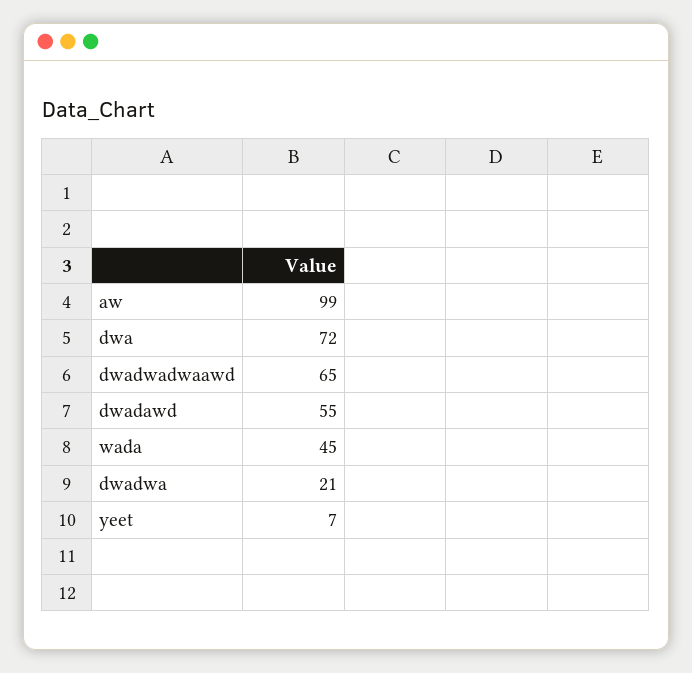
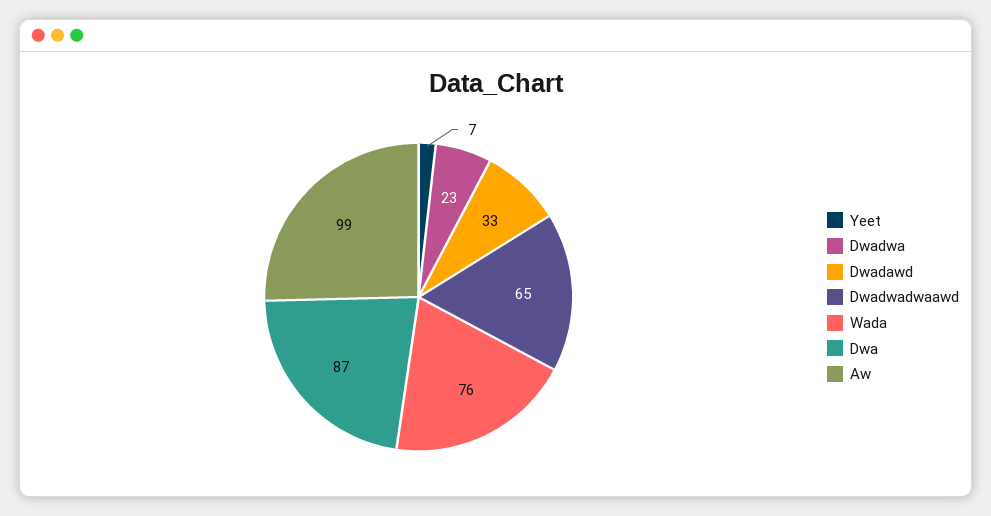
  {
    "aw": 99,
-   "dwa": 72,
+   "dwa": 87,
    "dwadwadwaawd": 65,
-   "dwadawd": 55,
+   "dwadawd": 33,
-   "wada": 45,
+   "wada": 76,
-   "dwadwa": 21,
+   "dwadwa": 23,
    "yeet": 7
  }

